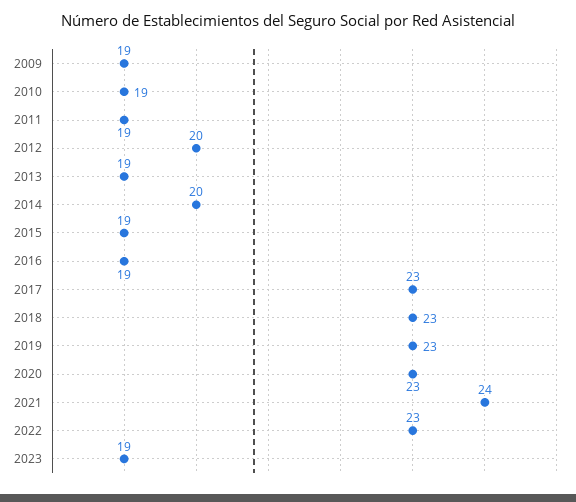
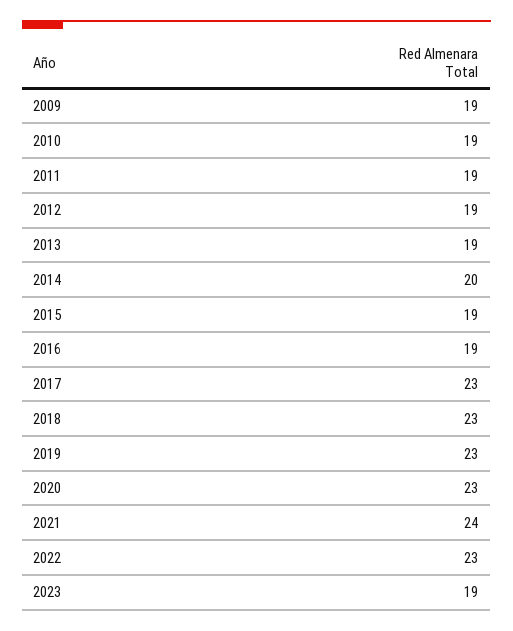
  {
    "2009": 19,
    "2010": 19,
    "2011": 19,
-   "2012": 20,
+   "2012": 19,
    "2013": 19,
    "2014": 20,
    "2015": 19,
    "2016": 19,
    "2017": 23,
    "2018": 23,
    "2019": 23,
    "2020": 23,
    "2021": 24,
    "2022": 23,
    "2023": 19
  }

